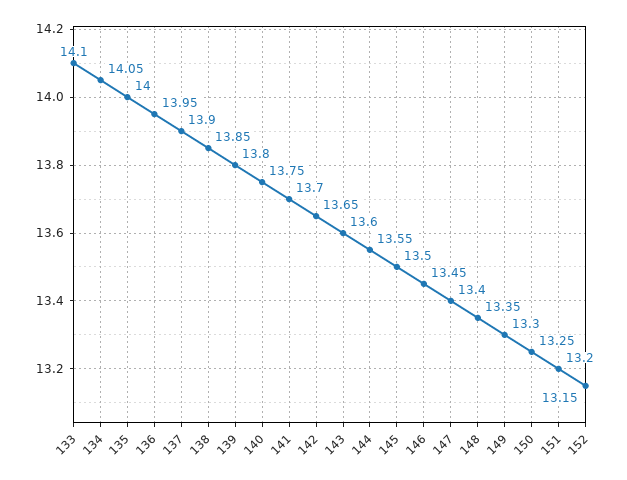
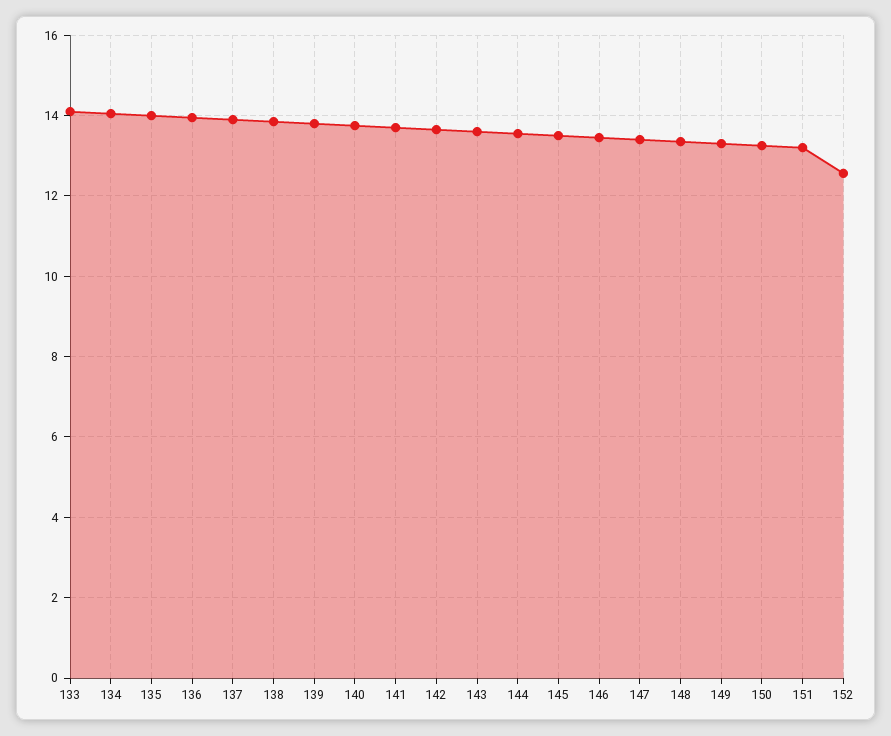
  {
    "133": 14.1,
    "134": 14.05,
    "135": 14,
    "136": 13.95,
    "137": 13.9,
    "138": 13.85,
    "139": 13.8,
    "140": 13.75,
    "141": 13.7,
    "142": 13.65,
    "143": 13.6,
    "144": 13.55,
    "145": 13.5,
    "146": 13.45,
    "147": 13.4,
    "148": 13.35,
    "149": 13.3,
    "150": 13.25,
    "151": 13.2,
-   "152": 13.15
+   "152": 12.6
  }

